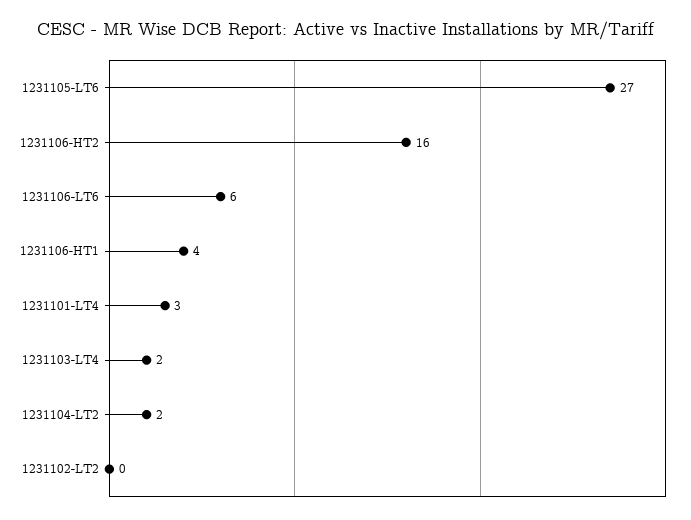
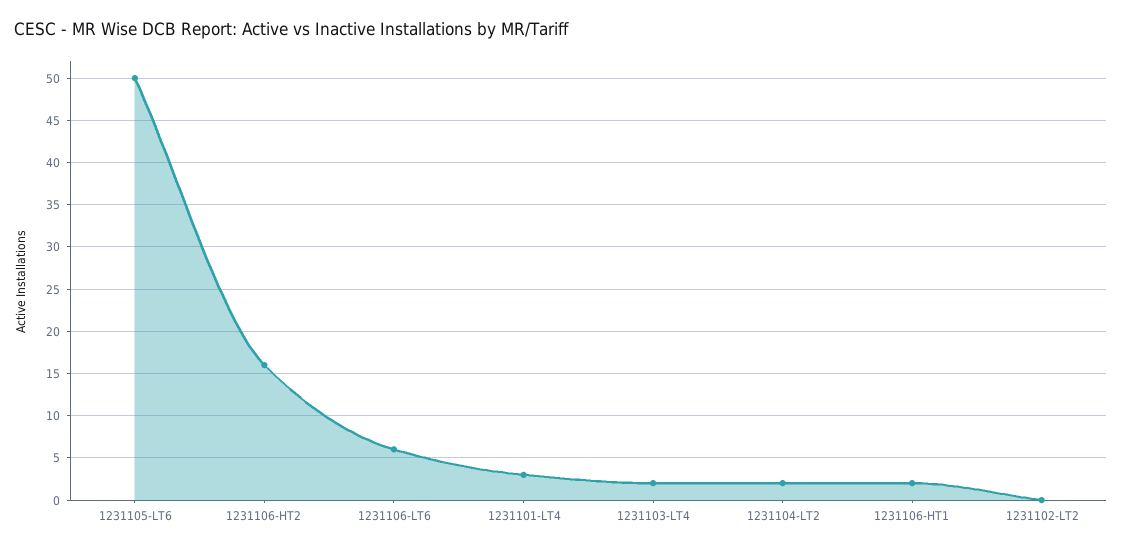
  {
-   "1231105-LT6": 27,
+   "1231105-LT6": 50,
    "1231106-HT2": 16,
    "1231106-LT6": 6,
-   "1231106-HT1": 4,
+   "1231106-HT1": 2,
    "1231101-LT4": 3,
    "1231103-LT4": 2,
    "1231104-LT2": 2,
    "1231102-LT2": 0
  }

